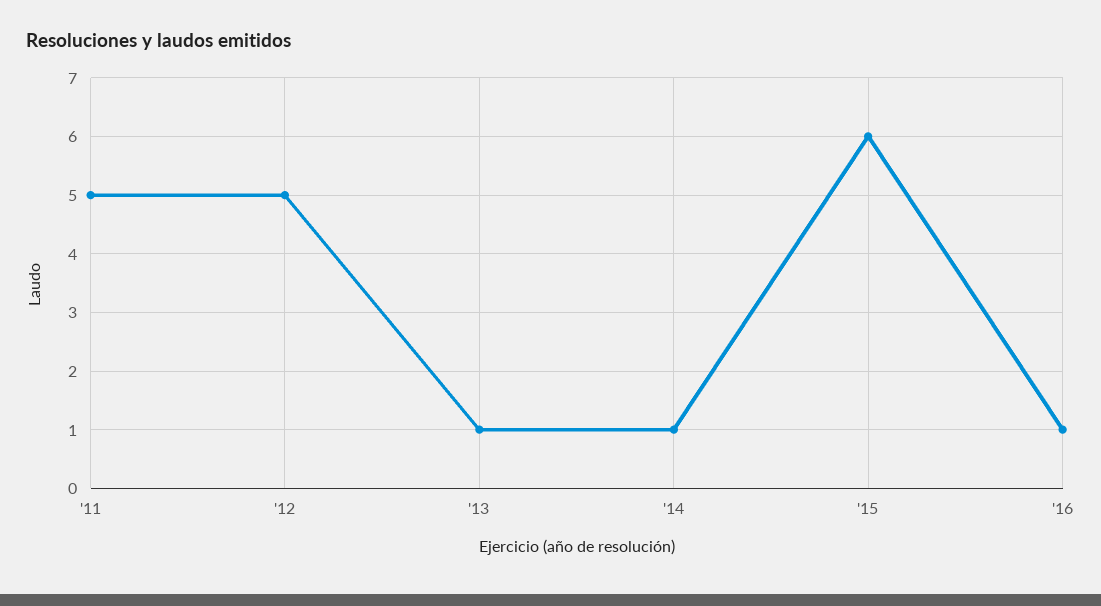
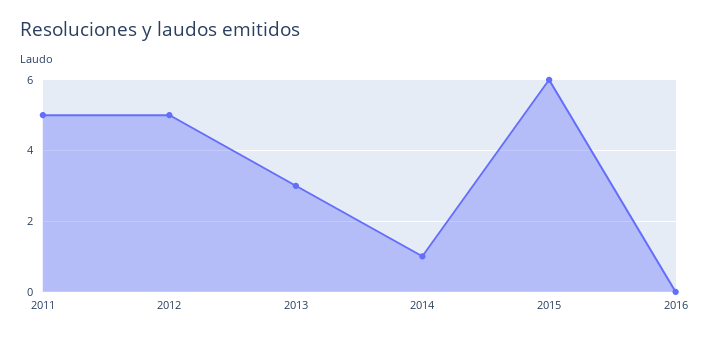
  {
    "'11": 5,
    "'12": 5,
-   "'13": 1,
+   "'13": 3,
    "'14": 1,
    "'15": 6,
-   "'16": 1
+   "'16": 0
  }

